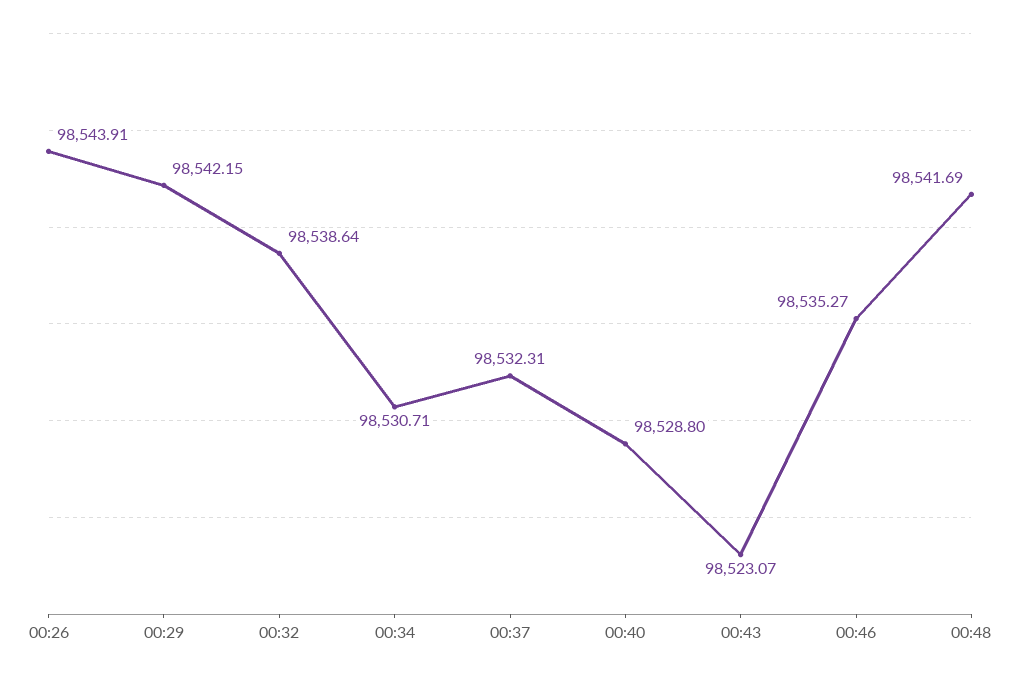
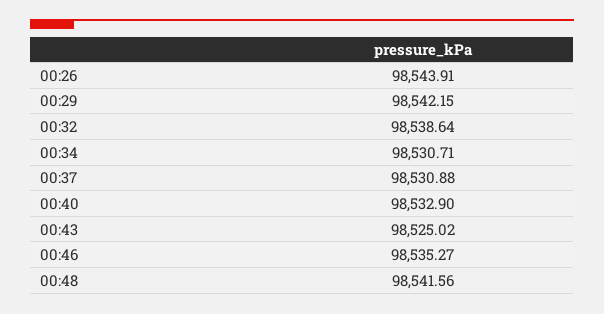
  {
    "00:26": 98543.91,
    "00:29": 98542.15,
    "00:32": 98538.64,
    "00:34": 98530.71,
-   "00:37": 98532.31,
+   "00:37": 98530.88,
-   "00:40": 98528.8,
+   "00:40": 98532.9,
-   "00:43": 98523.07,
+   "00:43": 98525.02,
    "00:46": 98535.27,
-   "00:48": 98541.69
+   "00:48": 98541.56
  }

